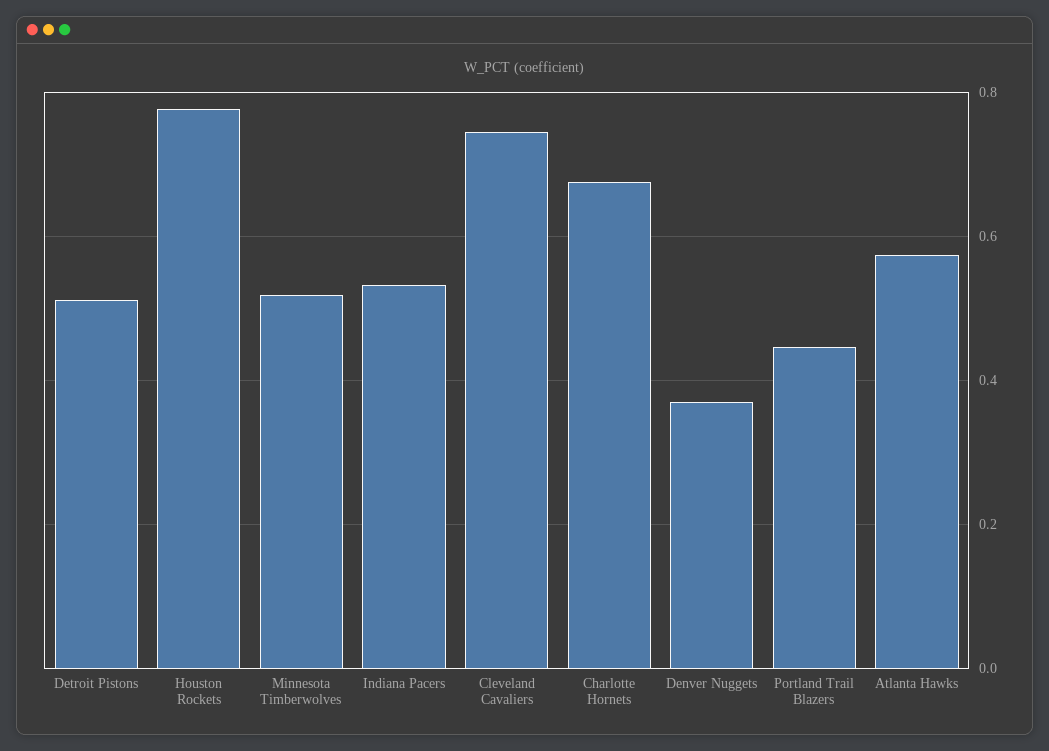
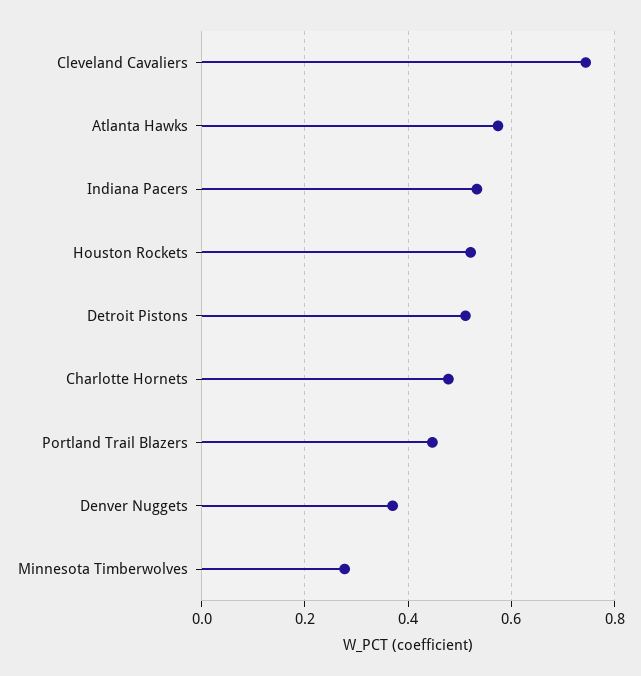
  {
    "Detroit Pistons": 0.52,
-   "Houston Rockets": 0.78,
+   "Houston Rockets": 0.52,
-   "Minnesota Timberwolves": 0.52,
+   "Minnesota Timberwolves": 0.28,
    "Indiana Pacers": 0.54,
    "Cleveland Cavaliers": 0.74,
-   "Charlotte Hornets": 0.68,
+   "Charlotte Hornets": 0.48,
    "Denver Nuggets": 0.38,
    "Portland Trail Blazers": 0.44,
    "Atlanta Hawks": 0.58
  }

